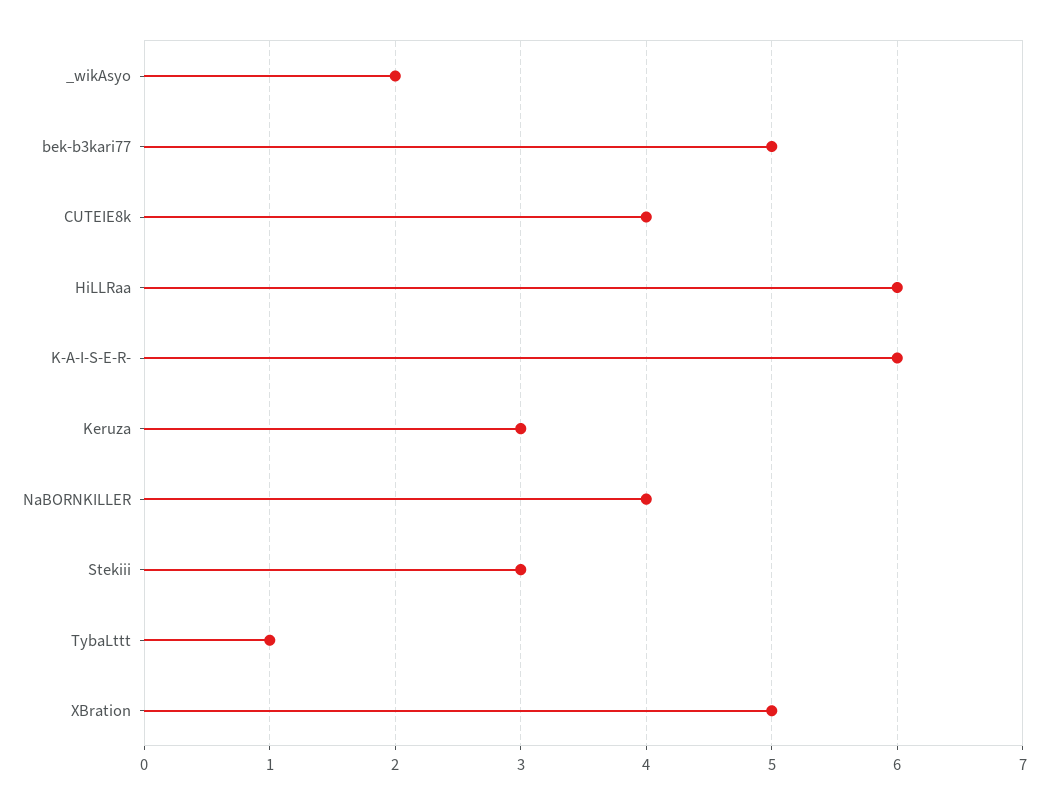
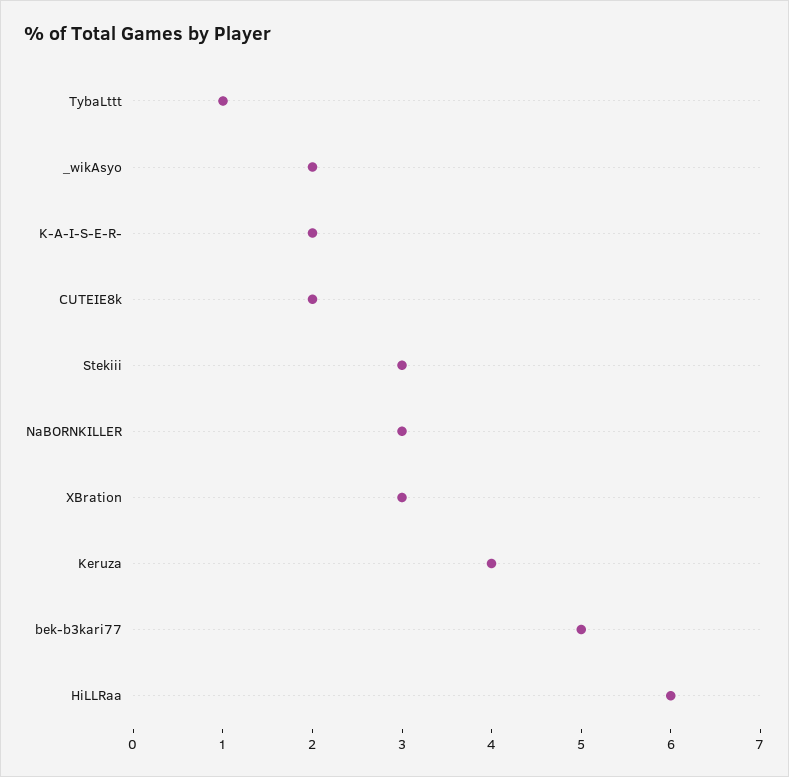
  {
    "_wikAsyo": 2,
    "bek-b3kari77": 5,
-   "CUTEIE8k": 4,
+   "CUTEIE8k": 2,
    "HiLLRaa": 6,
-   "K-A-I-S-E-R-": 6,
+   "K-A-I-S-E-R-": 2,
-   "Keruza": 3,
+   "Keruza": 4,
-   "NaBORNKILLER": 4,
+   "NaBORNKILLER": 3,
    "Stekiii": 3,
    "TybaLttt": 1,
-   "XBration": 5
+   "XBration": 3
  }

